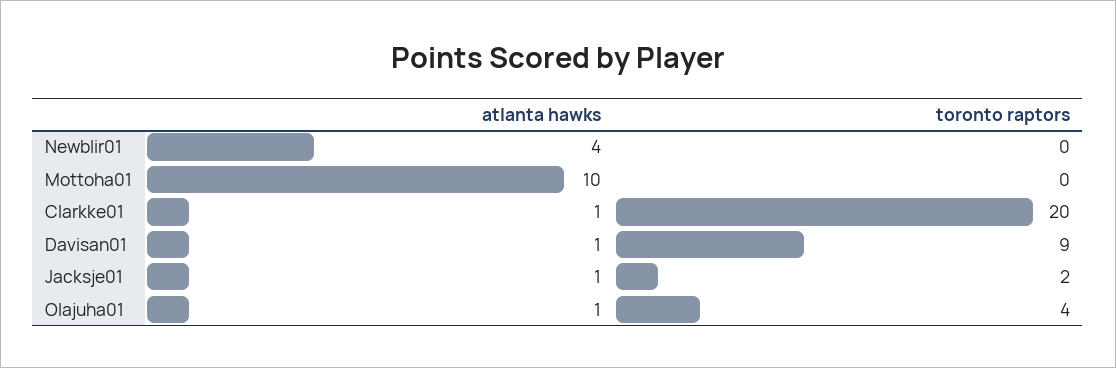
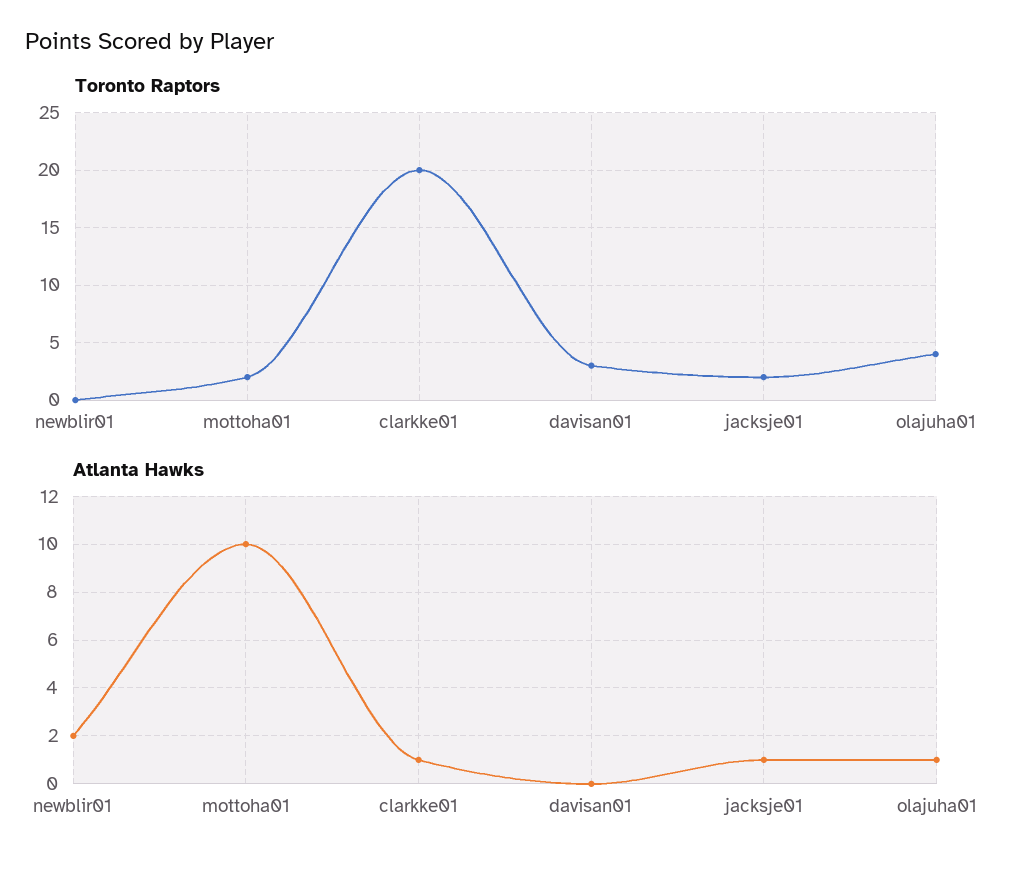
  {
    "atlanta hawks": {
-     "Newblir01": 4,
+     "Newblir01": 2,
      "Mottoha01": 10,
      "Clarkke01": 1,
-     "Davisan01": 1,
+     "Davisan01": 0,
      "Jacksje01": 1,
      "Olajuha01": 1
    },
    "toronto raptors": {
      "Newblir01": 0,
-     "Mottoha01": 0,
+     "Mottoha01": 2,
      "Clarkke01": 20,
-     "Davisan01": 9,
+     "Davisan01": 3,
      "Jacksje01": 2,
      "Olajuha01": 4
    }
  }

